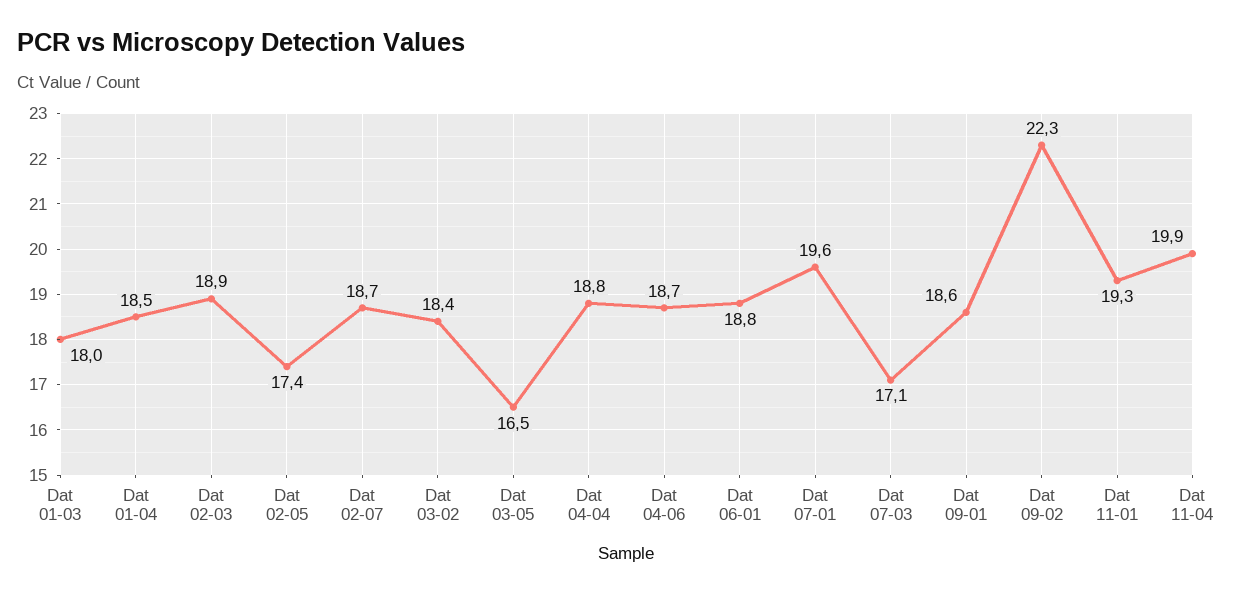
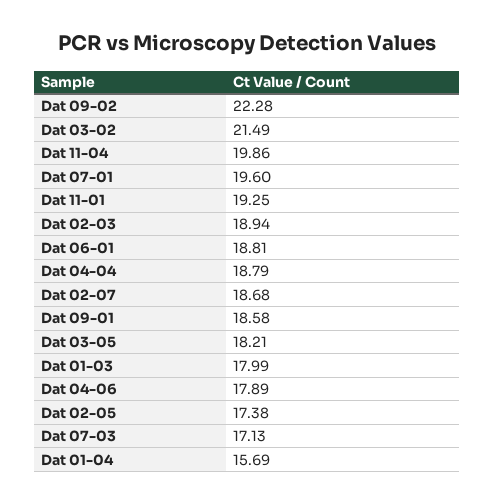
  {
    "Dat 01-03": 17.99,
-   "Dat 01-04": 18.5,
+   "Dat 01-04": 15.69,
    "Dat 02-03": 18.94,
    "Dat 02-05": 17.38,
    "Dat 02-07": 18.68,
-   "Dat 03-02": 18.4,
+   "Dat 03-02": 21.49,
-   "Dat 03-05": 16.5,
+   "Dat 03-05": 18.21,
    "Dat 04-04": 18.79,
-   "Dat 04-06": 18.7,
+   "Dat 04-06": 17.89,
    "Dat 06-01": 18.81,
    "Dat 07-01": 19.6,
    "Dat 07-03": 17.13,
    "Dat 09-01": 18.58,
    "Dat 09-02": 22.28,
    "Dat 11-01": 19.25,
    "Dat 11-04": 19.86
  }

